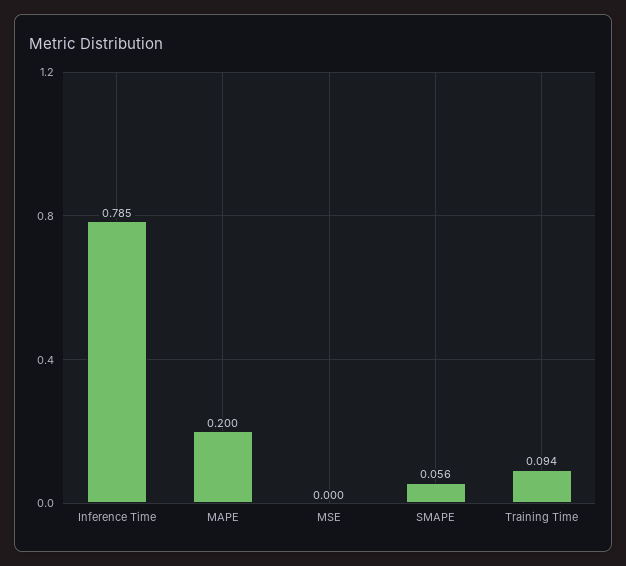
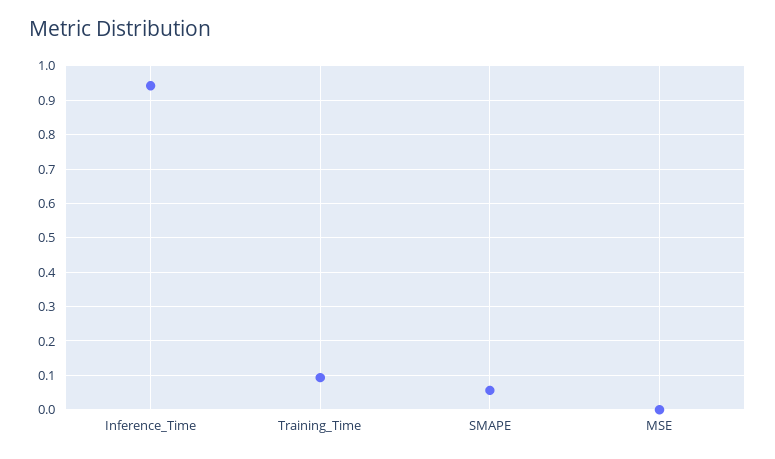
  {
-   "Inference Time": 0.785,
+   "Inference Time": 0.94,
-   "MAPE": 0.2,
    "MSE": 0,
    "SMAPE": 0.056,
    "Training Time": 0.094
  }

